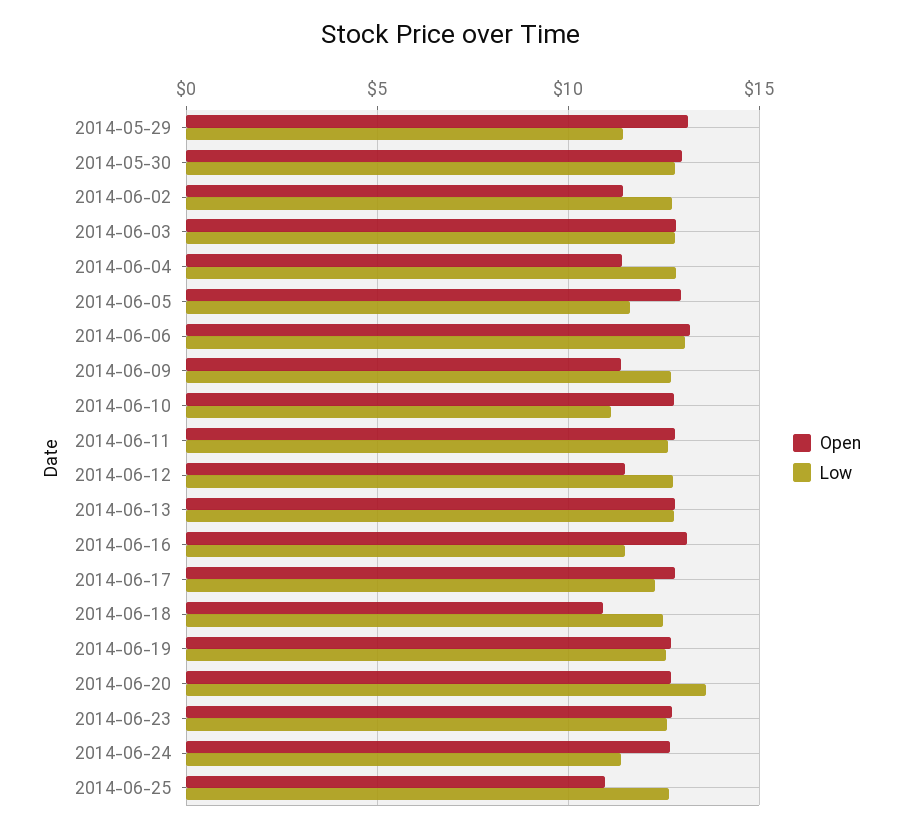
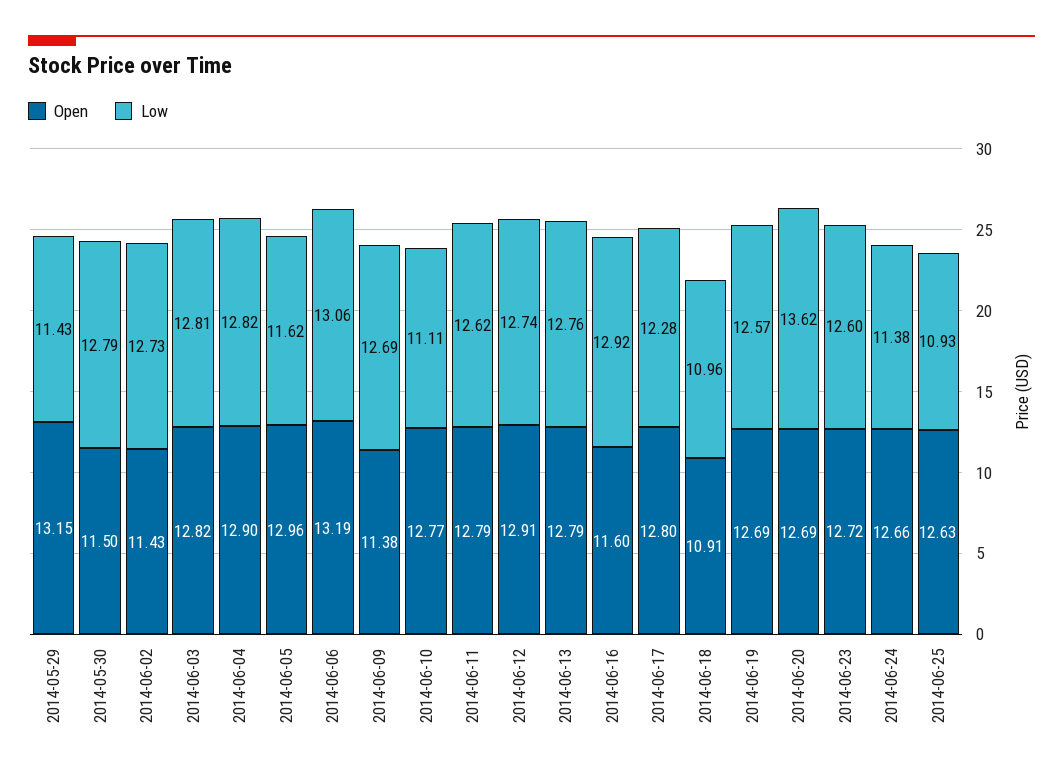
  {
    "Open": {
      "2014-05-29": 13.15,
-     "2014-05-30": 13,
+     "2014-05-30": 11.5,
      "2014-06-02": 11.43,
      "2014-06-03": 12.82,
-     "2014-06-04": 11.5,
+     "2014-06-04": 12.9,
      "2014-06-05": 12.96,
      "2014-06-06": 13.19,
      "2014-06-09": 11.38,
      "2014-06-10": 12.77,
      "2014-06-11": 12.79,
-     "2014-06-12": 11.5,
+     "2014-06-12": 12.91,
      "2014-06-13": 12.79,
-     "2014-06-16": 13,
+     "2014-06-16": 11.6,
      "2014-06-17": 12.8,
      "2014-06-18": 10.91,
      "2014-06-19": 12.69,
      "2014-06-20": 12.69,
      "2014-06-23": 12.72,
      "2014-06-24": 12.66,
-     "2014-06-25": 11
+     "2014-06-25": 12.63
    },
    "Low": {
      "2014-05-29": 11.43,
      "2014-05-30": 12.79,
      "2014-06-02": 12.73,
      "2014-06-03": 12.81,
      "2014-06-04": 12.82,
      "2014-06-05": 11.62,
      "2014-06-06": 13.06,
      "2014-06-09": 12.69,
      "2014-06-10": 11.11,
      "2014-06-11": 12.62,
      "2014-06-12": 12.74,
      "2014-06-13": 12.76,
-     "2014-06-16": 11.5,
+     "2014-06-16": 12.92,
      "2014-06-17": 12.28,
-     "2014-06-18": 12.5,
+     "2014-06-18": 10.96,
      "2014-06-19": 12.57,
      "2014-06-20": 13.62,
      "2014-06-23": 12.6,
      "2014-06-24": 11.38,
-     "2014-06-25": 12.5
+     "2014-06-25": 10.93
    }
  }

